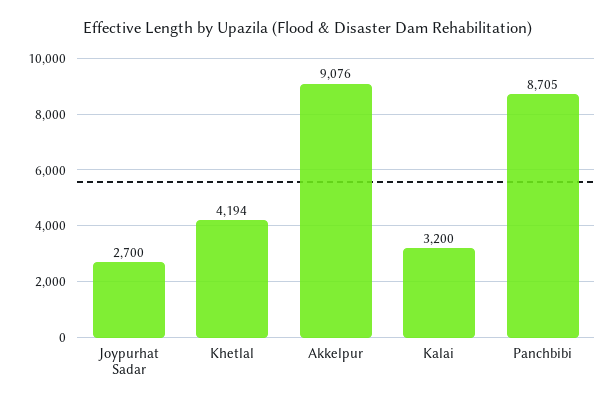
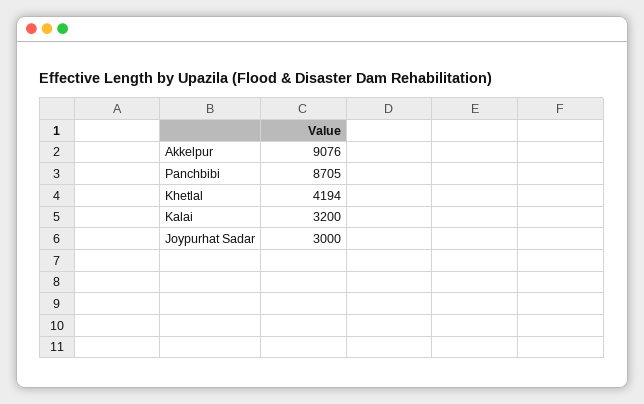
  {
-   "Joypurhat Sadar": 2700,
+   "Joypurhat Sadar": 3000,
    "Khetlal": 4194,
    "Akkelpur": 9076,
    "Kalai": 3200,
    "Panchbibi": 8705
  }

